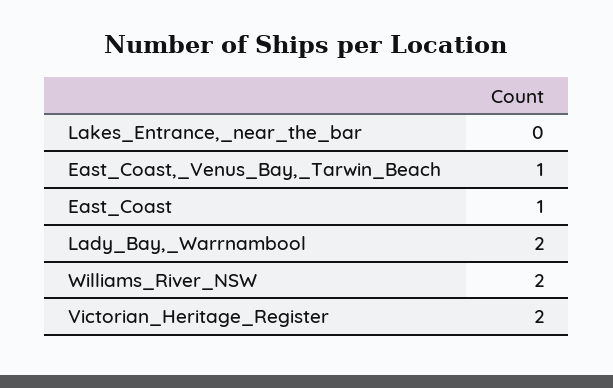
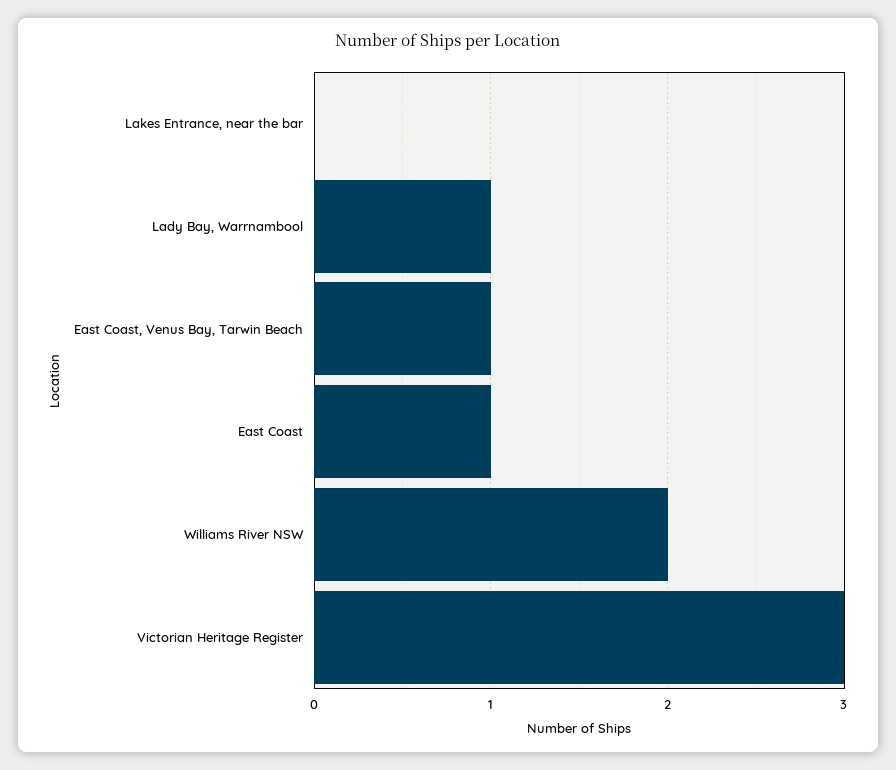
  {
    "Lakes_Entrance,_near_the_bar": 0,
    "East_Coast,_Venus_Bay,_Tarwin_Beach": 1,
    "East_Coast": 1,
-   "Lady_Bay,_Warrnambool": 2,
+   "Lady_Bay,_Warrnambool": 1,
    "Williams_River_NSW": 2,
-   "Victorian_Heritage_Register": 2
+   "Victorian_Heritage_Register": 3
  }

